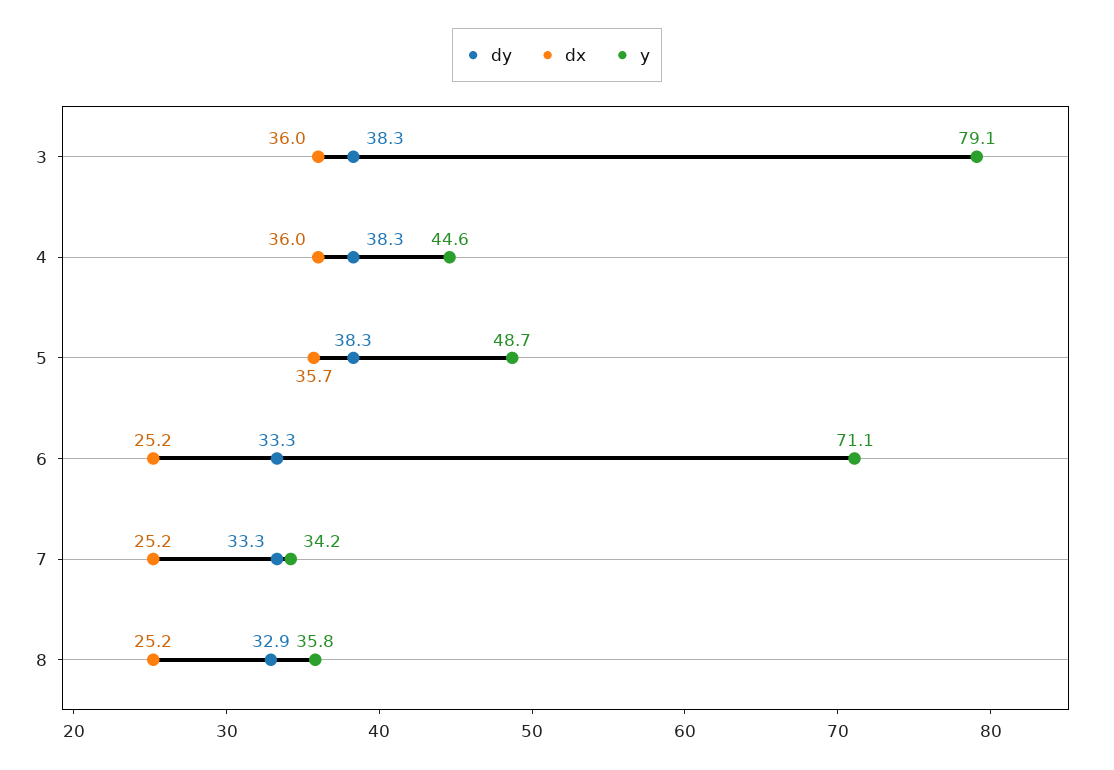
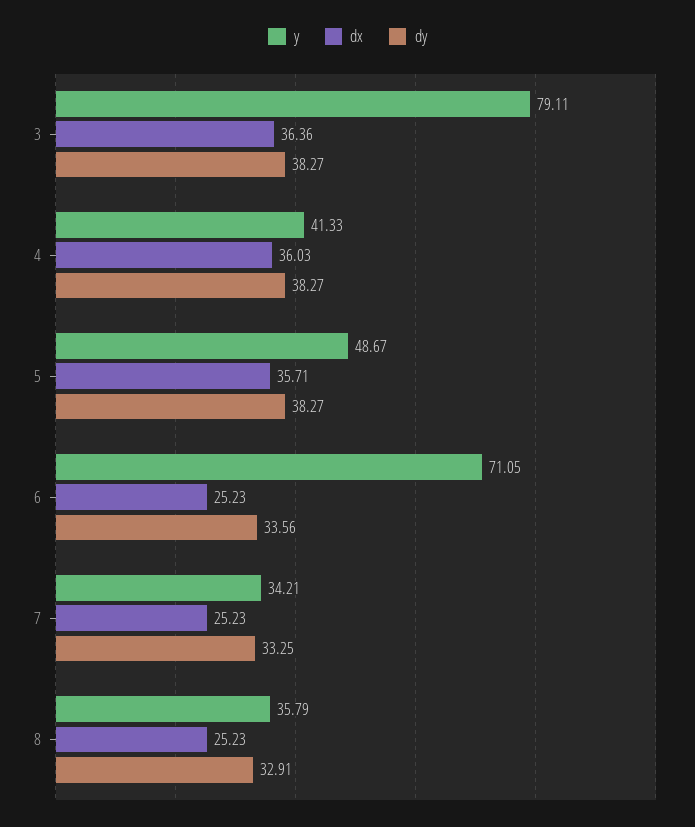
  {
    "dy": {
      "3": 38.27,
      "4": 38.27,
      "5": 38.27,
-     "6": 33.3,
+     "6": 33.56,
      "7": 33.25,
      "8": 32.91
    },
    "dx": {
-     "3": 36,
+     "3": 36.36,
      "4": 36.03,
      "5": 35.71,
      "6": 25.23,
      "7": 25.23,
      "8": 25.23
    },
    "y": {
      "3": 79.11,
-     "4": 44.6,
+     "4": 41.33,
      "5": 48.67,
      "6": 71.05,
      "7": 34.21,
      "8": 35.79
    }
  }

